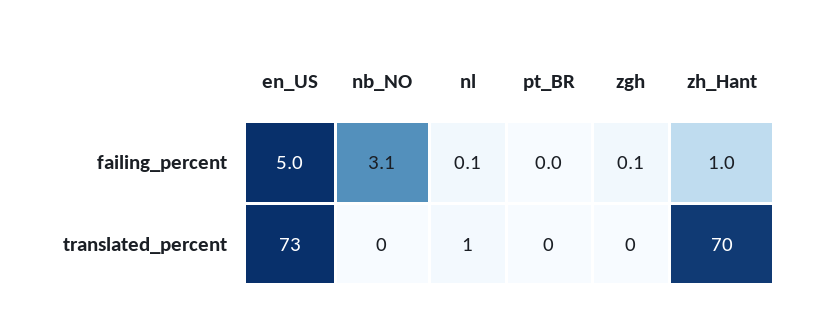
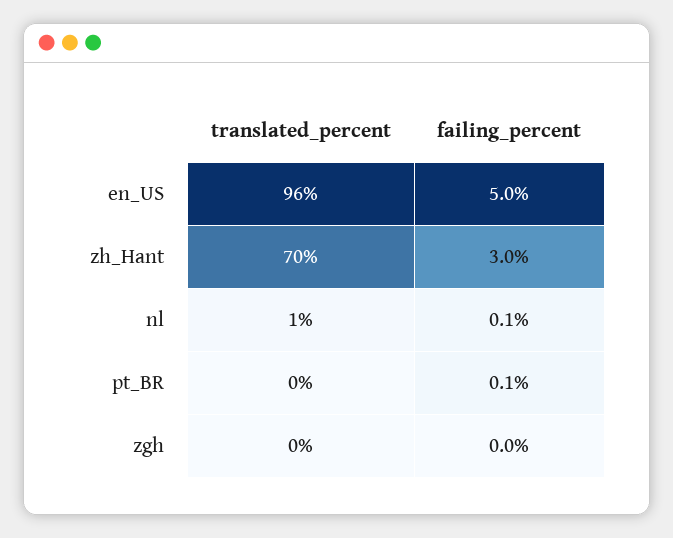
  {
    "en_US": {
      "failing_percent": 5,
-     "translated_percent": 73
+     "translated_percent": 96
    },
-   "nb_NO": {
-     "failing_percent": 3.1,
-     "translated_percent": 0
-   },
    "nl": {
      "failing_percent": 0.1,
      "translated_percent": 1
    },
    "pt_BR": {
-     "failing_percent": 0,
+     "failing_percent": 0.1,
      "translated_percent": 0
    },
    "zgh": {
-     "failing_percent": 0.1,
+     "failing_percent": 0,
      "translated_percent": 0
    },
    "zh_Hant": {
-     "failing_percent": 1,
+     "failing_percent": 3,
      "translated_percent": 70
    }
  }

